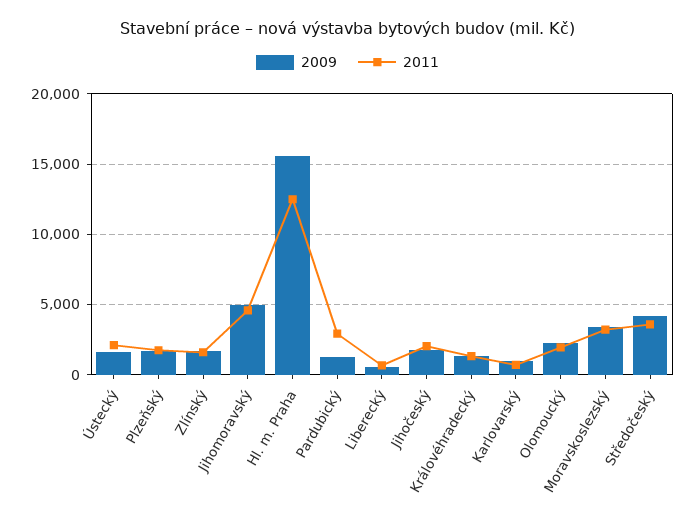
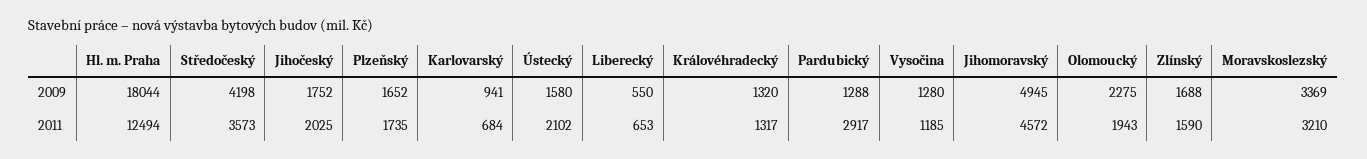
  {
    "2009": {
      "Ústecký": 1580,
      "Plzeňský": 1652,
      "Zlínský": 1688,
      "Jihomoravský": 4945,
-     "Hl. m. Praha": 15500,
+     "Hl. m. Praha": 18044,
      "Pardubický": 1288,
      "Liberecký": 550,
      "Jihočeský": 1752,
      "Královéhradecký": 1320,
      "Karlovarský": 941,
      "Olomoucký": 2275,
      "Moravskoslezský": 3369,
-     "Středočeský": 4198
+     "Středočeský": 4198,
+     "Vysočina": 1280
    },
    "2011": {
      "Ústecký": 2102,
      "Plzeňský": 1735,
      "Zlínský": 1590,
      "Jihomoravský": 4572,
      "Hl. m. Praha": 12494,
      "Pardubický": 2917,
      "Liberecký": 653,
      "Jihočeský": 2025,
      "Královéhradecký": 1317,
      "Karlovarský": 684,
      "Olomoucký": 1943,
      "Moravskoslezský": 3210,
-     "Středočeský": 3573
+     "Středočeský": 3573,
+     "Vysočina": 1185
    }
  }

